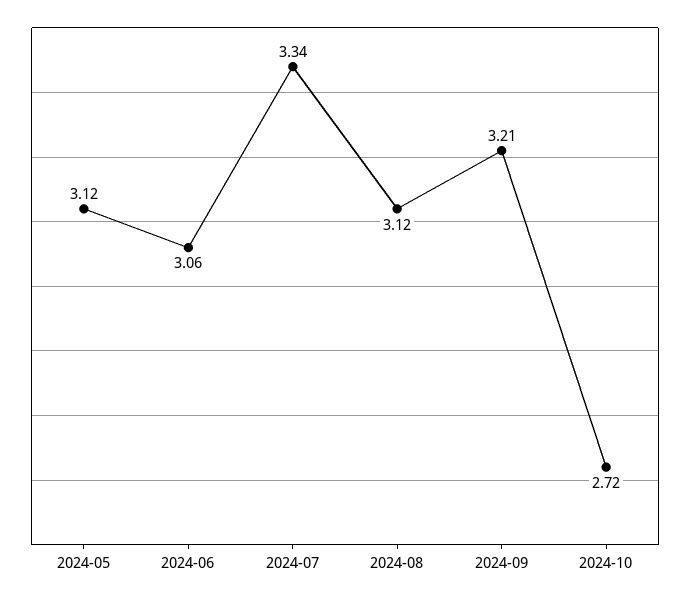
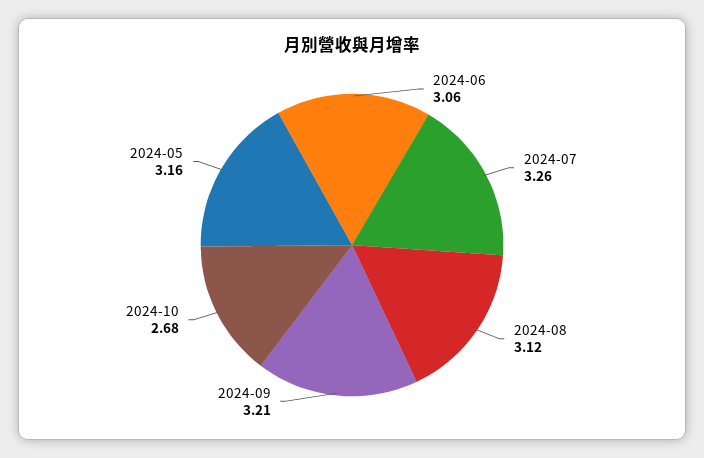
  {
-   "2024-05": 3.12,
+   "2024-05": 3.16,
    "2024-06": 3.06,
-   "2024-07": 3.34,
+   "2024-07": 3.26,
    "2024-08": 3.12,
    "2024-09": 3.21,
-   "2024-10": 2.72
+   "2024-10": 2.68
  }

